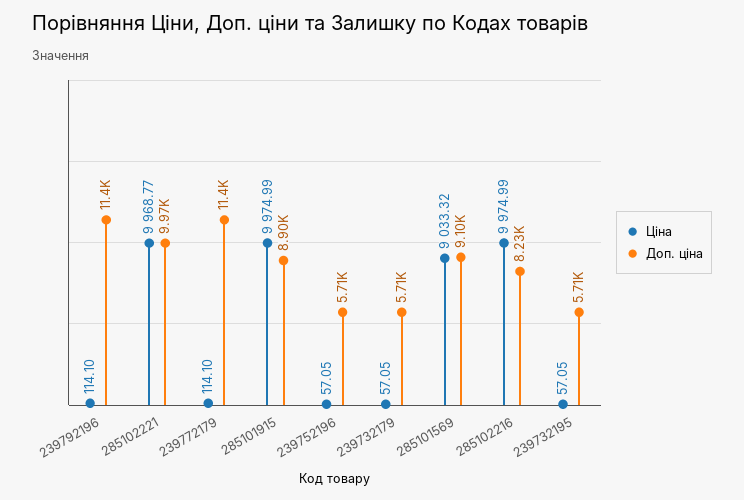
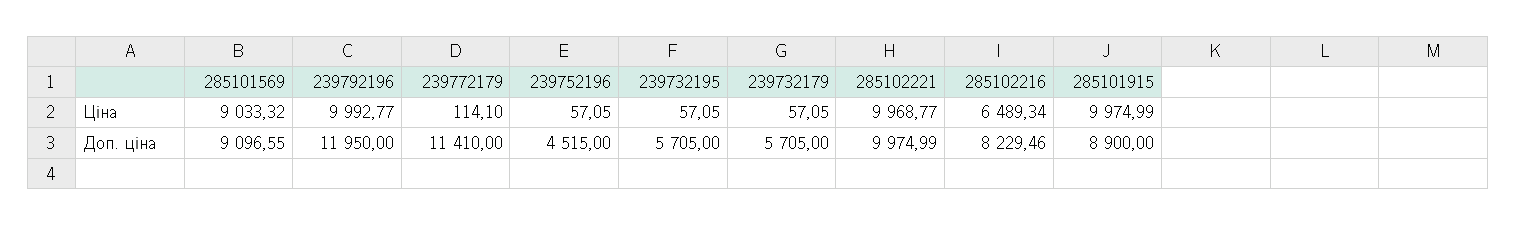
  {
    "Ціна": {
-     "239792196": 114.1,
+     "239792196": 9992.77,
      "285102221": 9968.77,
      "239772179": 114.1,
      "285101915": 9974.99,
      "239752196": 57.05,
      "239732179": 57.05,
      "285101569": 9033.32,
-     "285102216": 9974.99,
+     "285102216": 6489.34,
      "239732195": 57.05
    },
    "Доп. ціна": {
-     "239792196": 11400,
+     "239792196": 11950,
      "285102221": 9974.99,
      "239772179": 11410,
      "285101915": 8900,
-     "239752196": 5710,
+     "239752196": 4515,
      "239732179": 5705,
      "285101569": 9096.55,
      "285102216": 8229.46,
      "239732195": 5705
    }
  }

